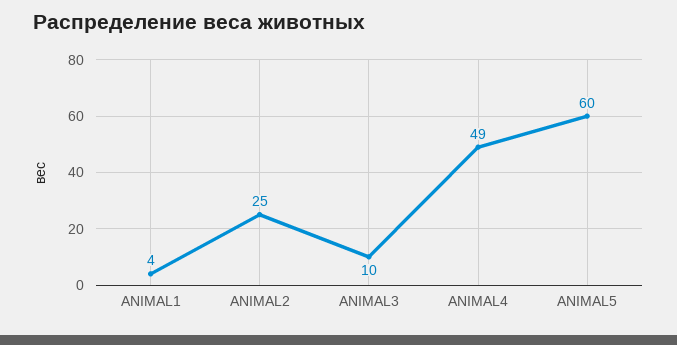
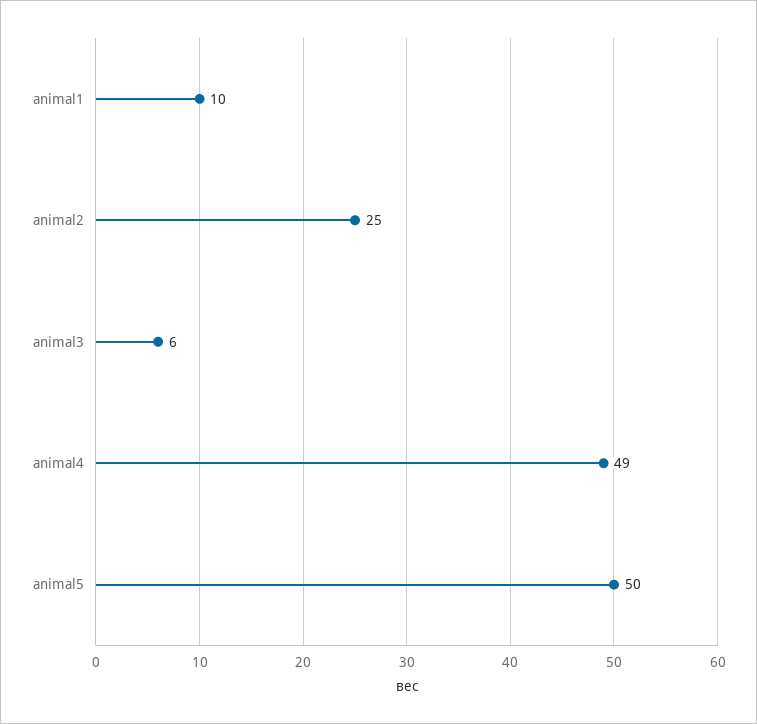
  {
-   "ANIMAL1": 4,
+   "ANIMAL1": 10,
    "ANIMAL2": 25,
-   "ANIMAL3": 10,
+   "ANIMAL3": 6,
    "ANIMAL4": 49,
-   "ANIMAL5": 60
+   "ANIMAL5": 50
  }

